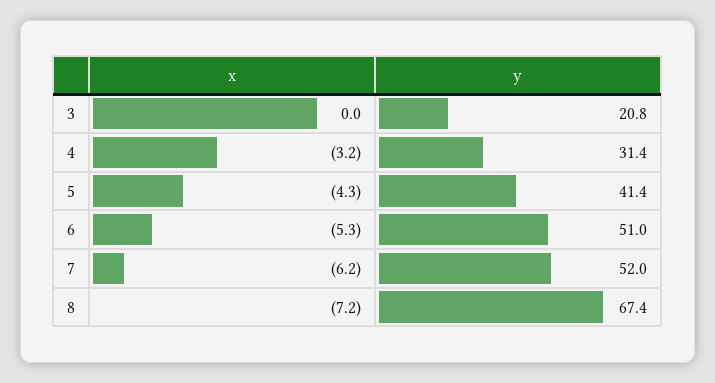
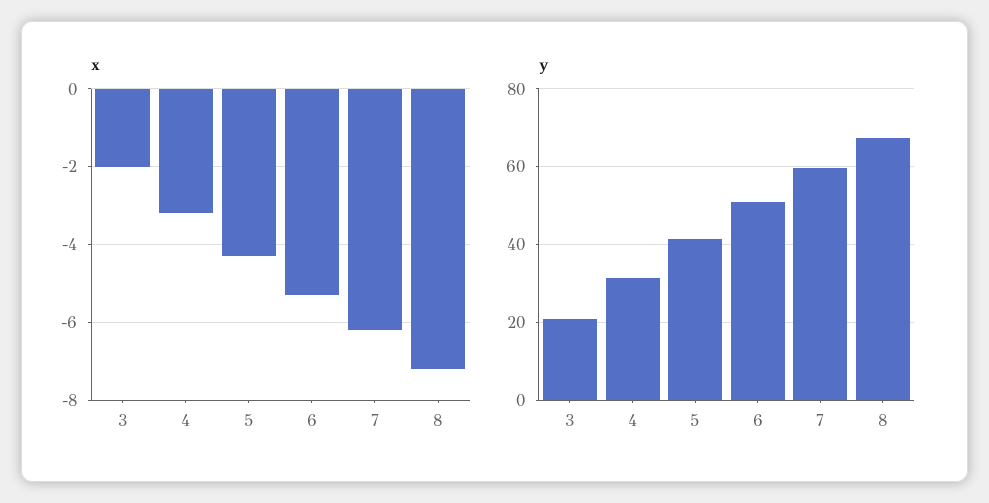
  {
    "x": {
-     "3": 0,
+     "3": -2,
      "4": -3.2,
      "5": -4.3,
      "6": -5.3,
      "7": -6.2,
      "8": -7.2
    },
    "y": {
      "3": 20.8,
      "4": 31.4,
      "5": 41.4,
      "6": 51,
-     "7": 52,
+     "7": 60,
      "8": 67.4
    }
  }

